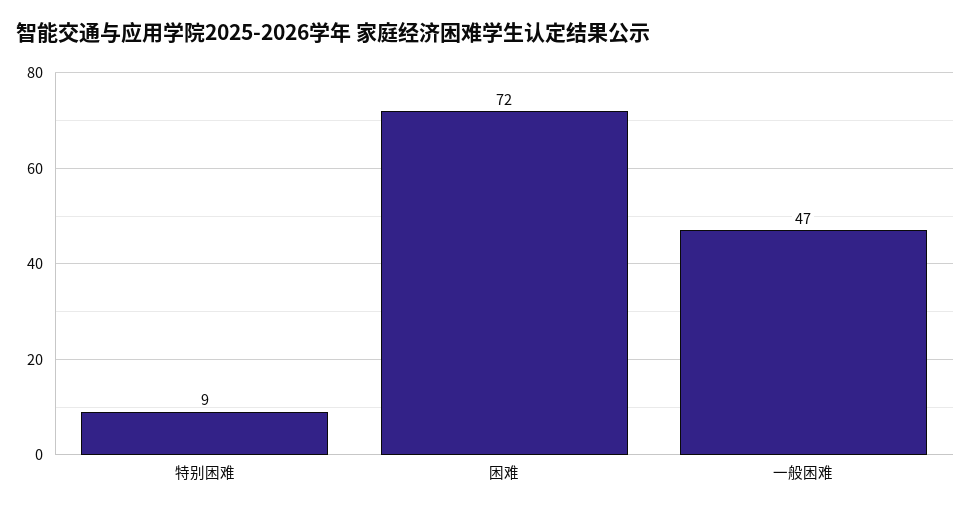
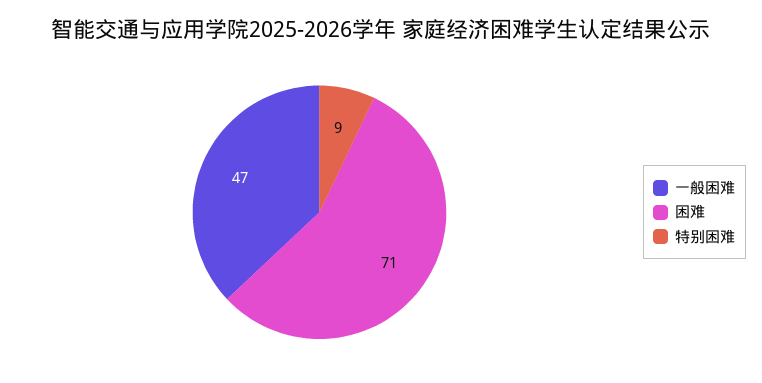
  {
    "特别困难": 9,
-   "困难": 72,
+   "困难": 71,
    "一般困难": 47
  }

